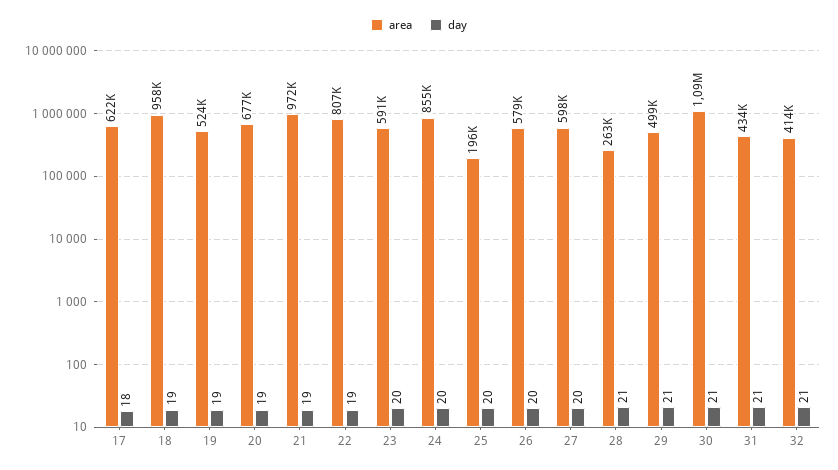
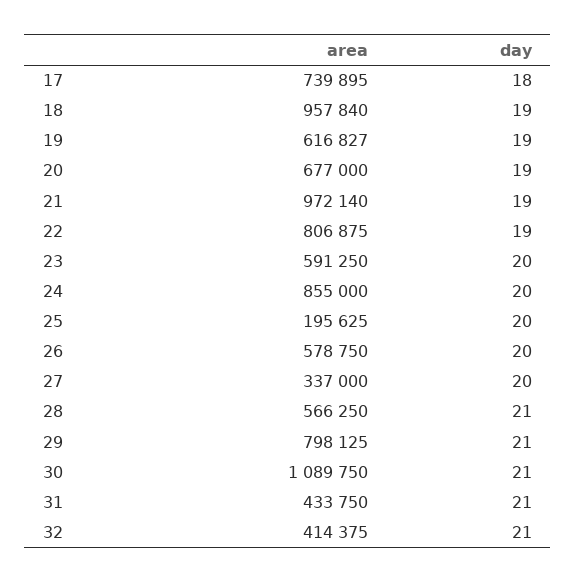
  {
    "area": {
-     "17": 622000,
+     "17": 739895,
      "18": 957840,
-     "19": 524000,
+     "19": 616827,
      "20": 677000,
      "21": 972140,
      "22": 806875,
      "23": 591250,
      "24": 855000,
      "25": 195625,
      "26": 578750,
-     "27": 598000,
+     "27": 337000,
-     "28": 263000,
+     "28": 566250,
-     "29": 499000,
+     "29": 798125,
      "30": 1089750,
      "31": 433750,
      "32": 414375
    },
    "day": {
      "17": 18,
      "18": 19,
      "19": 19,
      "20": 19,
      "21": 19,
      "22": 19,
      "23": 20,
      "24": 20,
      "25": 20,
      "26": 20,
      "27": 20,
      "28": 21,
      "29": 21,
      "30": 21,
      "31": 21,
      "32": 21
    }
  }

